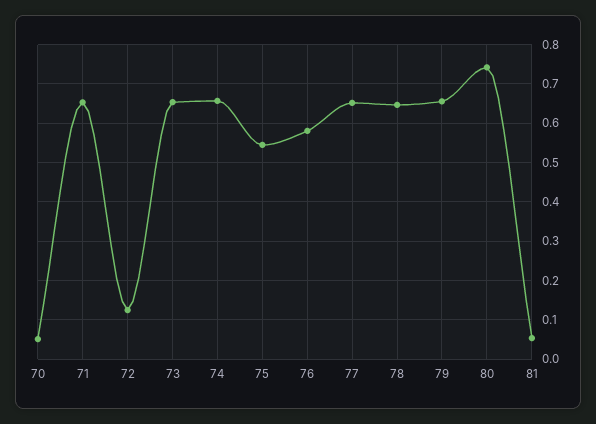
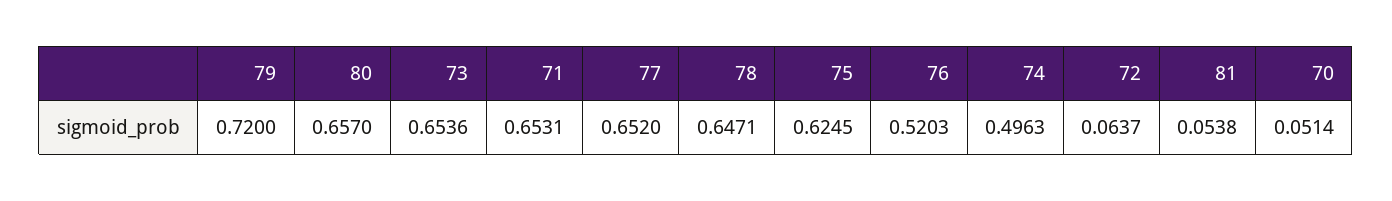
  {
    "70": 0.0514,
    "71": 0.6531,
-   "72": 0.12,
+   "72": 0.0637,
    "73": 0.6536,
-   "74": 0.66,
+   "74": 0.4963,
-   "75": 0.54,
+   "75": 0.6245,
-   "76": 0.58,
+   "76": 0.5203,
    "77": 0.652,
    "78": 0.6471,
-   "79": 0.66,
+   "79": 0.72,
-   "80": 0.74,
+   "80": 0.657,
    "81": 0.0538
  }

